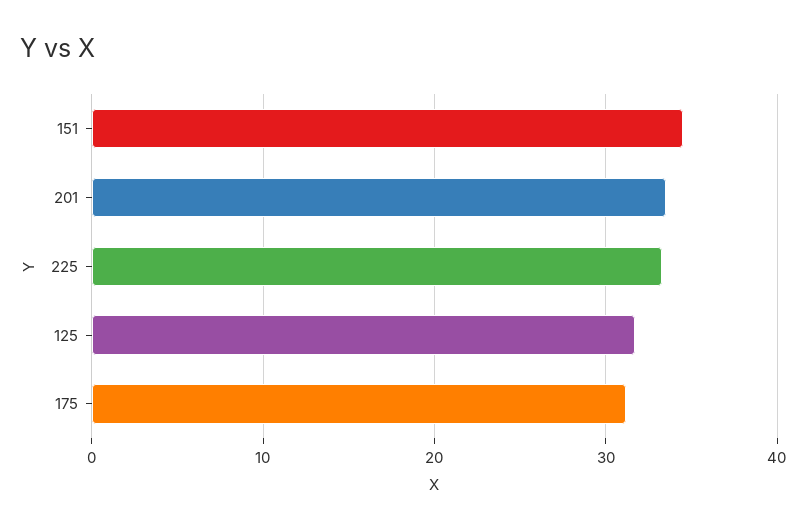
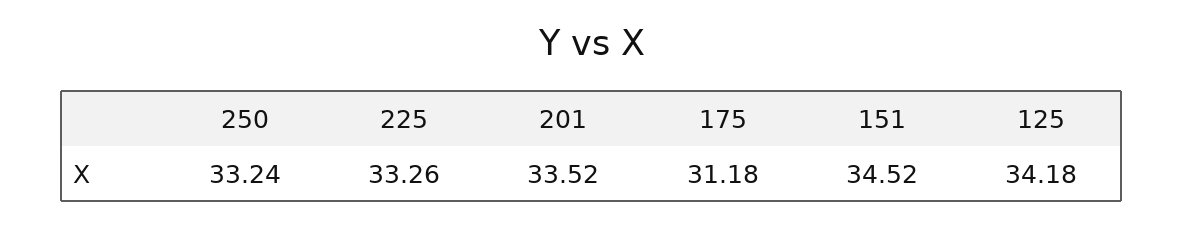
  {
    "151": 34.52,
    "201": 33.52,
    "225": 33.26,
-   "125": 32,
+   "125": 34.18,
-   "175": 31.18
+   "175": 31.18,
+   "250": 33.24
  }

